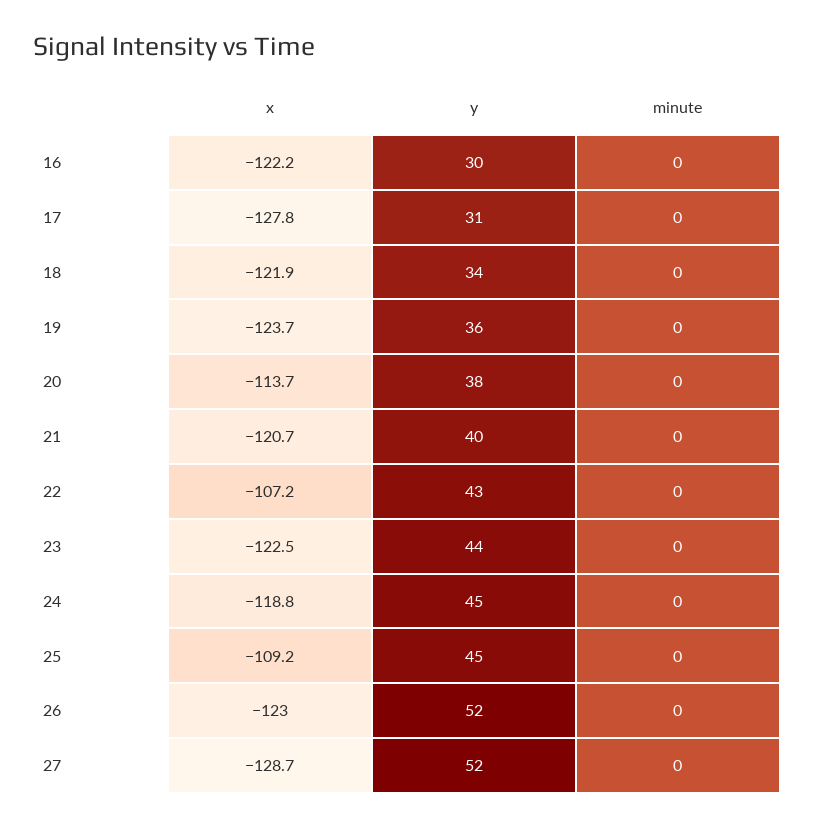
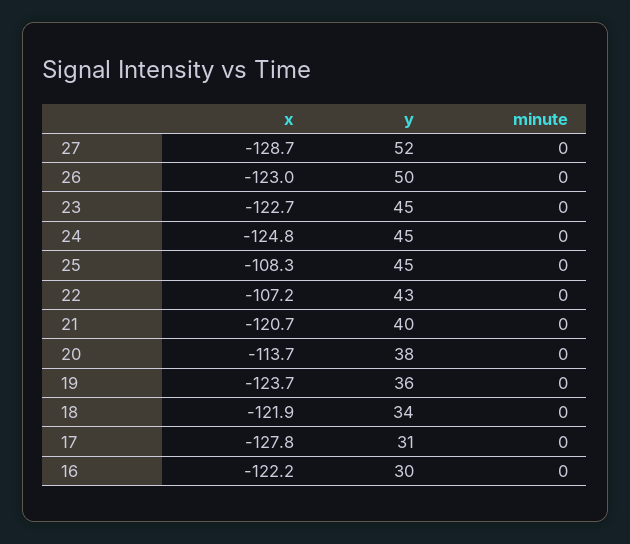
  {
    "x": {
      "16": -122.2,
      "17": -127.8,
      "18": -121.9,
      "19": -123.7,
      "20": -113.7,
      "21": -120.7,
      "22": -107.2,
-     "23": -122.5,
+     "23": -122.7,
-     "24": -118.8,
+     "24": -124.8,
-     "25": -109.2,
+     "25": -108.3,
      "26": -123,
      "27": -128.7
    },
    "y": {
      "16": 30,
      "17": 31,
      "18": 34,
      "19": 36,
      "20": 38,
      "21": 40,
      "22": 43,
-     "23": 44,
+     "23": 45,
      "24": 45,
      "25": 45,
-     "26": 52,
+     "26": 50,
      "27": 52
    },
    "minute": {
      "16": 0,
      "17": 0,
      "18": 0,
      "19": 0,
      "20": 0,
      "21": 0,
      "22": 0,
      "23": 0,
      "24": 0,
      "25": 0,
      "26": 0,
      "27": 0
    }
  }

